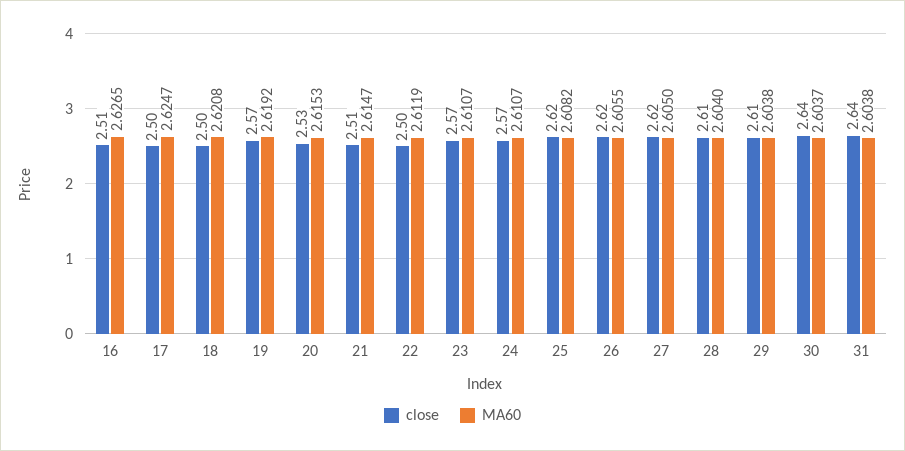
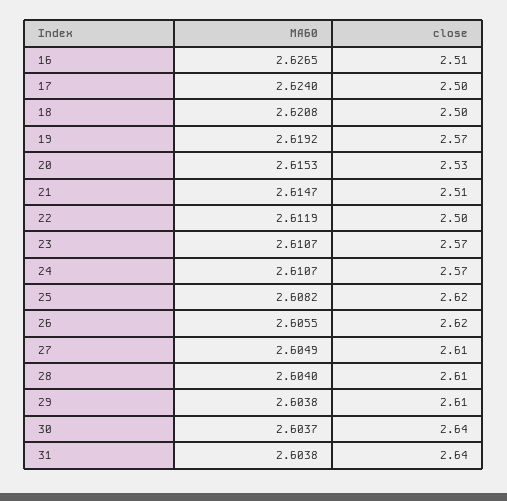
  {
    "close": {
      "16": 2.51,
      "17": 2.5,
      "18": 2.5,
      "19": 2.57,
      "20": 2.53,
      "21": 2.51,
      "22": 2.5,
      "23": 2.57,
      "24": 2.57,
      "25": 2.62,
      "26": 2.62,
-     "27": 2.62,
+     "27": 2.61,
      "28": 2.61,
      "29": 2.61,
      "30": 2.64,
      "31": 2.64
    },
    "MA60": {
      "16": 2.6265,
-     "17": 2.6247,
+     "17": 2.624,
      "18": 2.6208,
      "19": 2.6192,
      "20": 2.6153,
      "21": 2.6147,
      "22": 2.6119,
      "23": 2.6107,
      "24": 2.6107,
      "25": 2.6082,
      "26": 2.6055,
-     "27": 2.605,
+     "27": 2.6049,
      "28": 2.604,
      "29": 2.6038,
      "30": 2.6037,
      "31": 2.6038
    }
  }

